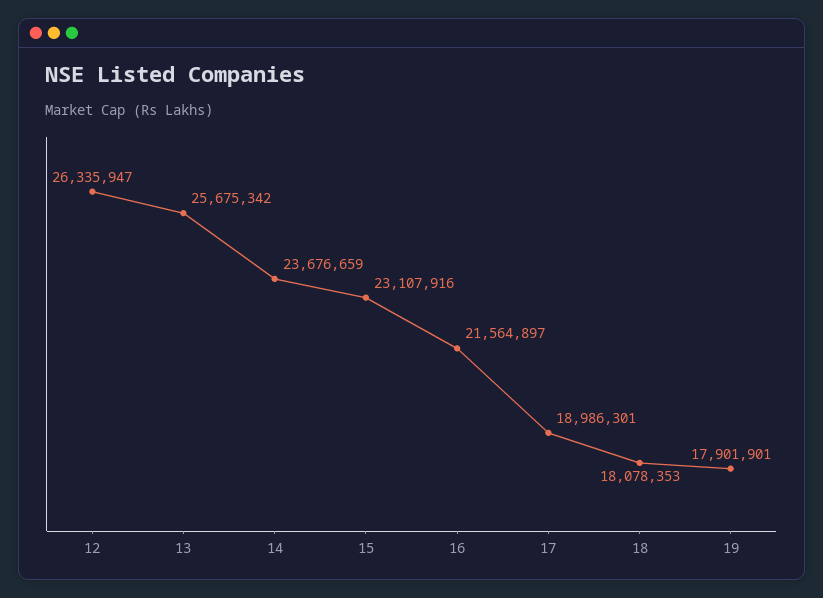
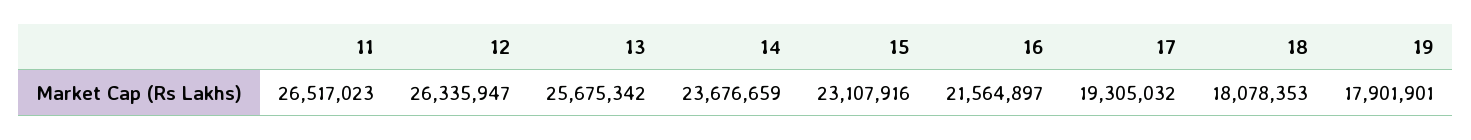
  {
    "12": 26335947,
    "13": 25675342,
    "14": 23676659,
    "15": 23107916,
    "16": 21564897,
-   "17": 18986301,
+   "17": 19305032,
    "18": 18078353,
-   "19": 17901901
+   "19": 17901901,
+   "11": 26517023
  }

